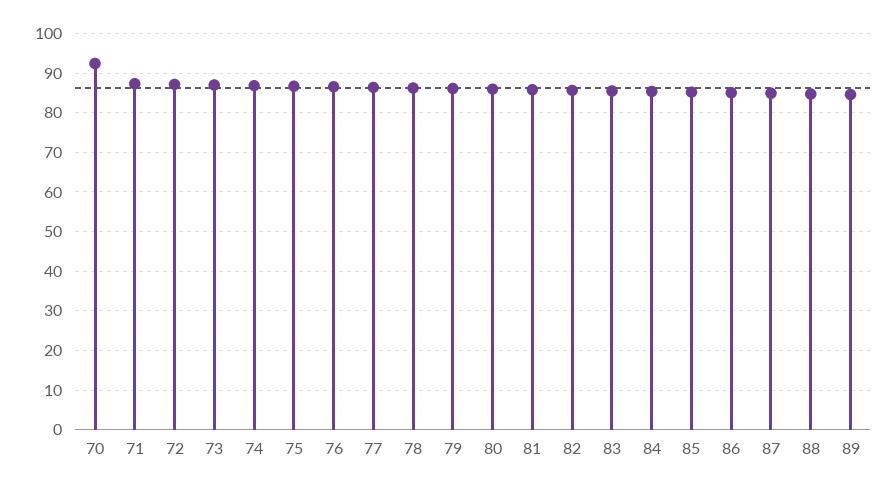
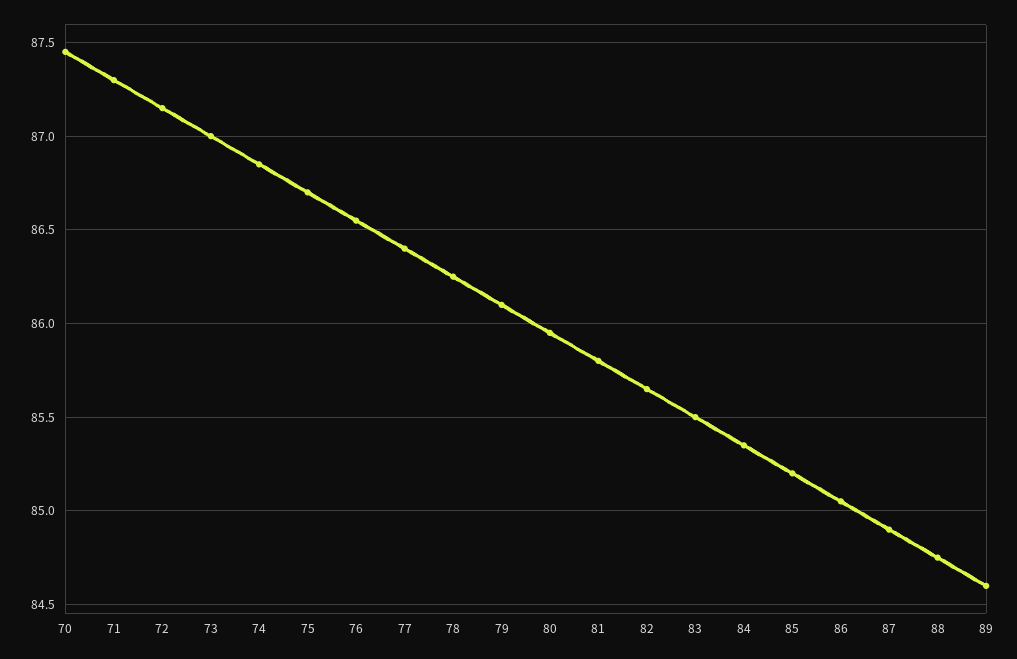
  {
-   "70": 92,
+   "70": 87.45,
    "71": 87.3,
    "72": 87.15,
    "73": 87,
    "74": 86.85,
    "75": 86.7,
    "76": 86.55,
    "77": 86.4,
    "78": 86.25,
    "79": 86.1,
    "80": 85.95,
    "81": 85.8,
    "82": 85.65,
    "83": 85.5,
    "84": 85.35,
    "85": 85.2,
    "86": 85.05,
    "87": 84.9,
    "88": 84.75,
    "89": 84.6
  }

